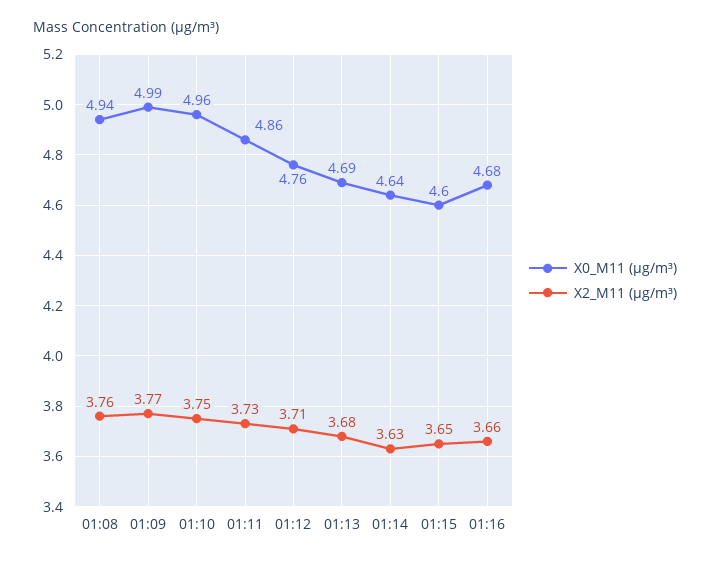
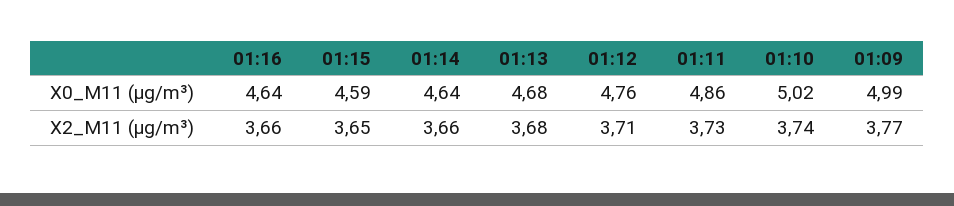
  {
    "X0_M11 (μg/m³)": {
-     "01:08": 4.94,
      "01:09": 4.99,
-     "01:10": 4.96,
+     "01:10": 5.02,
      "01:11": 4.86,
      "01:12": 4.76,
-     "01:13": 4.69,
+     "01:13": 4.68,
      "01:14": 4.64,
-     "01:15": 4.6,
+     "01:15": 4.59,
-     "01:16": 4.68
+     "01:16": 4.64
    },
    "X2_M11 (μg/m³)": {
-     "01:08": 3.76,
      "01:09": 3.77,
-     "01:10": 3.75,
+     "01:10": 3.74,
      "01:11": 3.73,
      "01:12": 3.71,
      "01:13": 3.68,
-     "01:14": 3.63,
+     "01:14": 3.66,
      "01:15": 3.65,
      "01:16": 3.66
    }
  }

